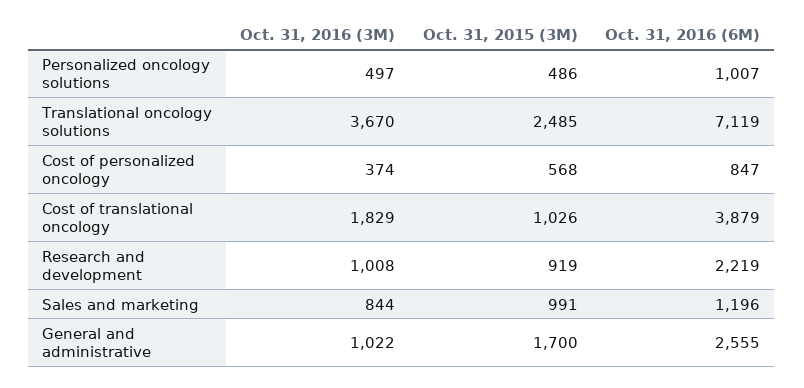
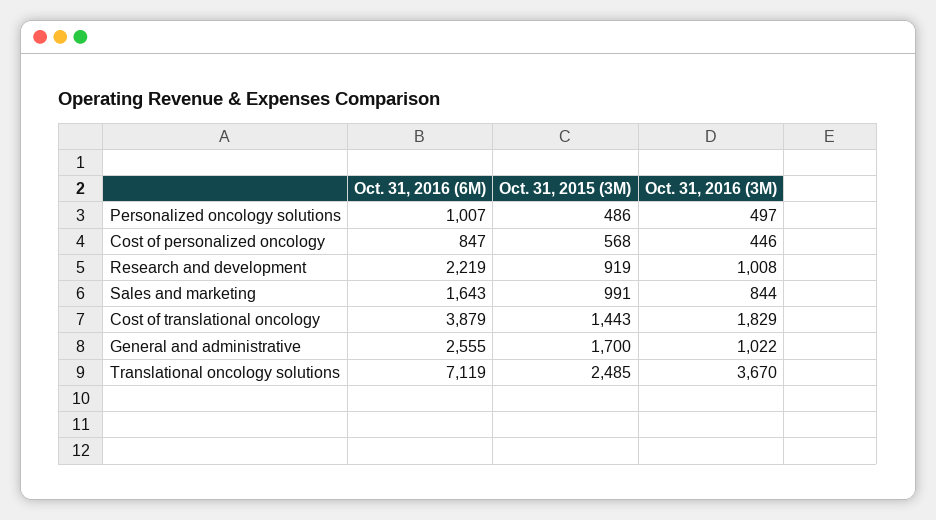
  {
    "Oct. 31, 2016 (3M)": {
      "Personalized oncology solutions": 497,
      "Translational oncology solutions": 3670,
-     "Cost of personalized oncology": 374,
+     "Cost of personalized oncology": 446,
      "Cost of translational oncology": 1829,
      "Research and development": 1008,
      "Sales and marketing": 844,
      "General and administrative": 1022
    },
    "Oct. 31, 2015 (3M)": {
      "Personalized oncology solutions": 486,
      "Translational oncology solutions": 2485,
      "Cost of personalized oncology": 568,
-     "Cost of translational oncology": 1026,
+     "Cost of translational oncology": 1443,
      "Research and development": 919,
      "Sales and marketing": 991,
      "General and administrative": 1700
    },
    "Oct. 31, 2016 (6M)": {
      "Personalized oncology solutions": 1007,
      "Translational oncology solutions": 7119,
      "Cost of personalized oncology": 847,
      "Cost of translational oncology": 3879,
      "Research and development": 2219,
-     "Sales and marketing": 1196,
+     "Sales and marketing": 1643,
      "General and administrative": 2555
    }
  }

